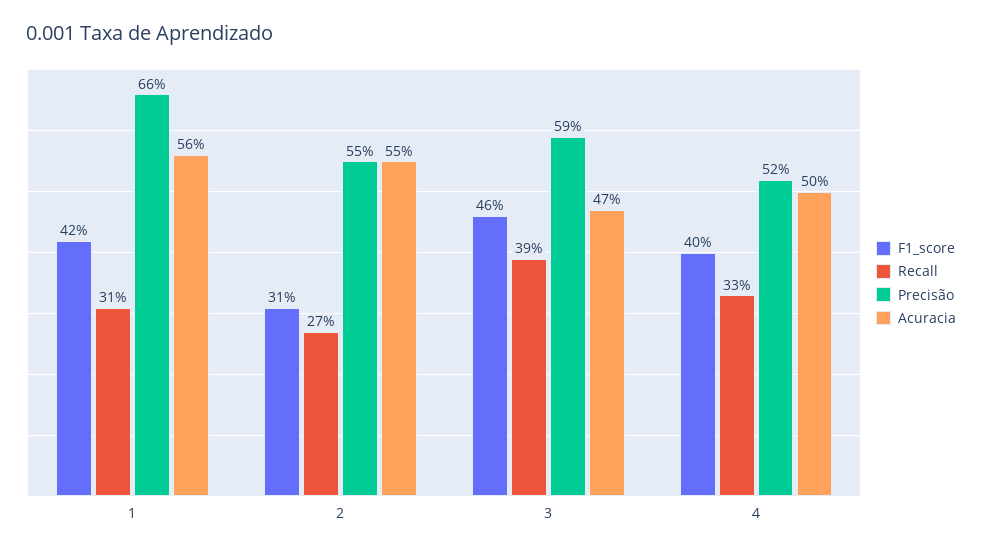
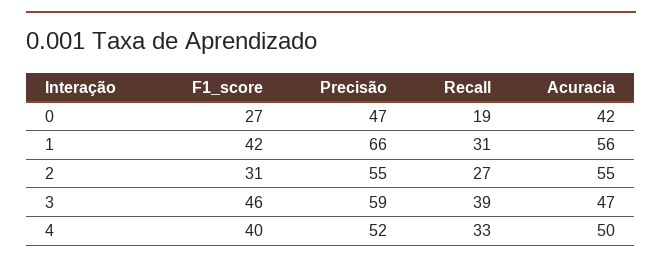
  {
    "F1_score": {
      "1": 42,
      "2": 31,
      "3": 46,
-     "4": 40
+     "4": 40,
+     "0": 27
    },
    "Recall": {
      "1": 31,
      "2": 27,
      "3": 39,
-     "4": 33
+     "4": 33,
+     "0": 19
    },
    "Precisão": {
      "1": 66,
      "2": 55,
      "3": 59,
-     "4": 52
+     "4": 52,
+     "0": 47
    },
    "Acuracia": {
      "1": 56,
      "2": 55,
      "3": 47,
-     "4": 50
+     "4": 50,
+     "0": 42
    }
  }

